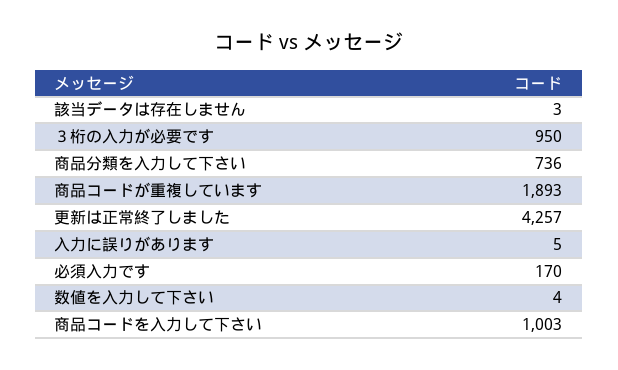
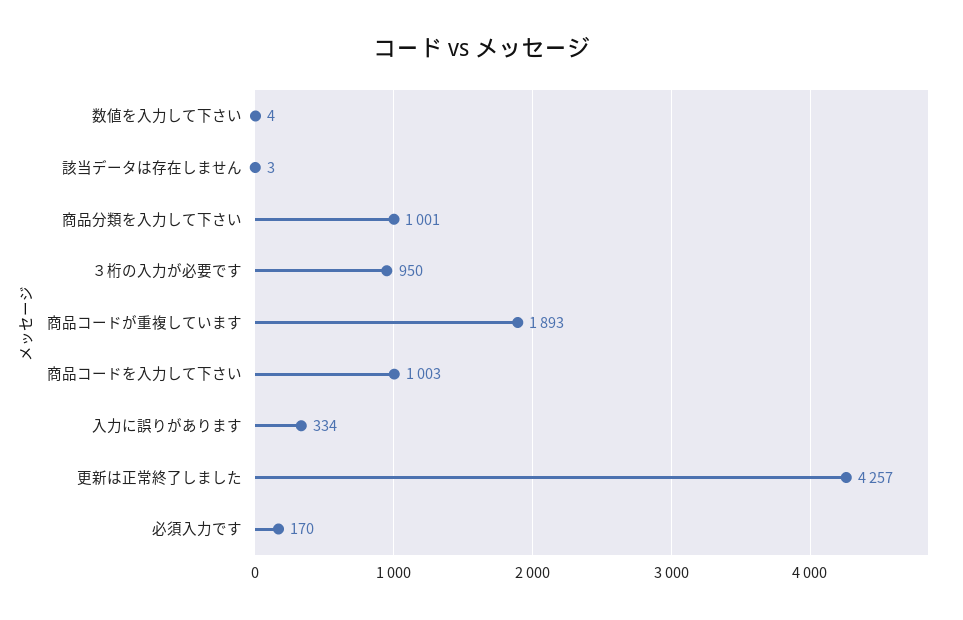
  {
    "該当データは存在しません": 3,
    "３桁の入力が必要です": 950,
-   "商品分類を入力して下さい": 736,
+   "商品分類を入力して下さい": 1001,
    "商品コードが重複しています": 1893,
    "更新は正常終了しました": 4257,
-   "入力に誤りがあります": 5,
+   "入力に誤りがあります": 334,
    "必須入力です": 170,
    "数値を入力して下さい": 4,
    "商品コードを入力して下さい": 1003
  }

